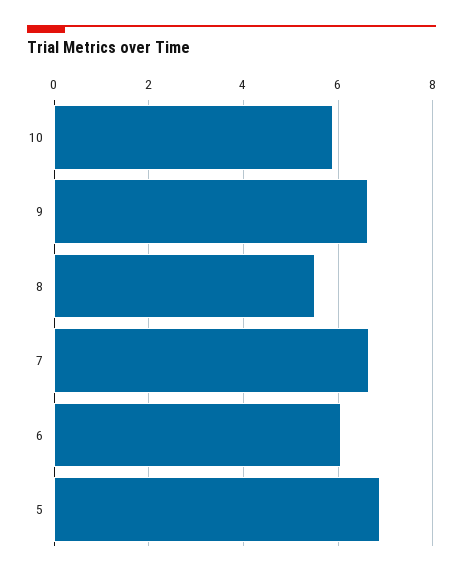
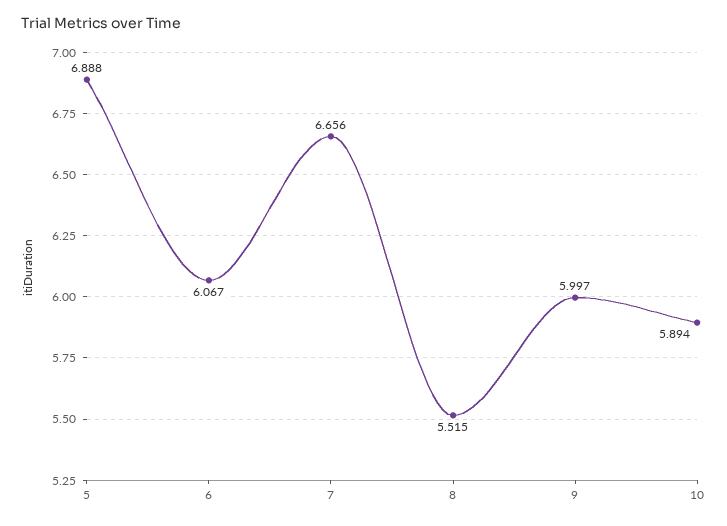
  {
    "10": 5.894,
-   "9": 6.6,
+   "9": 5.997,
    "8": 5.515,
    "7": 6.656,
    "6": 6.067,
    "5": 6.888
  }

